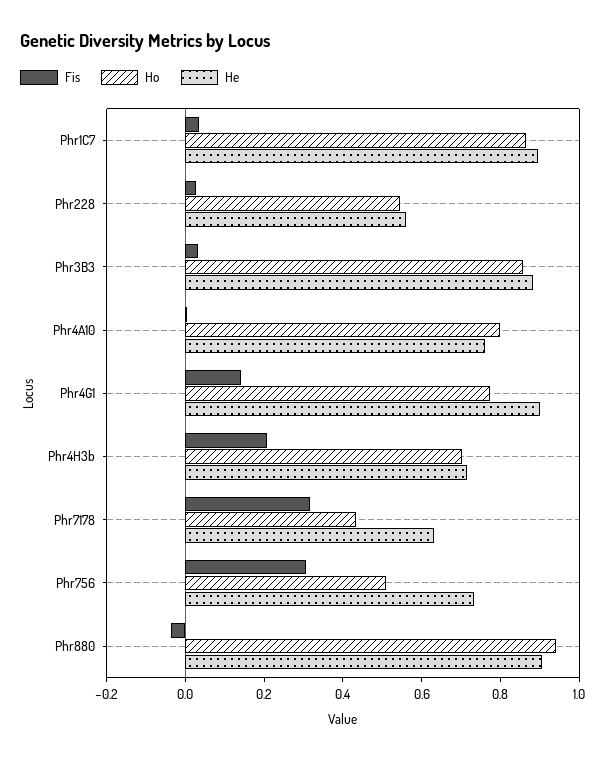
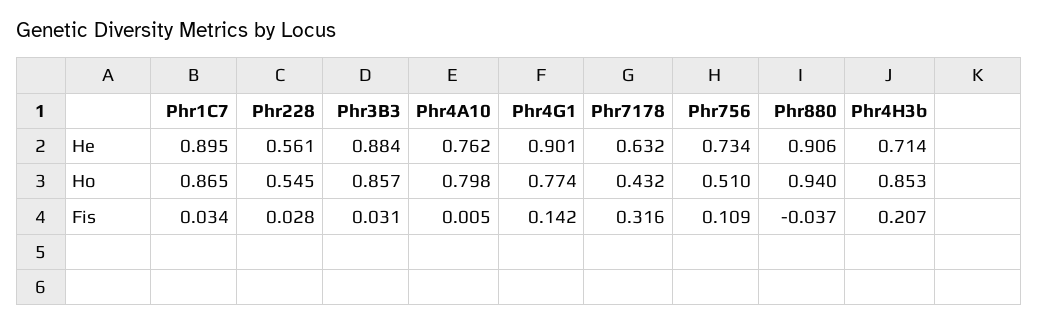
  {
    "Fis": {
      "Phr1C7": 0.034,
      "Phr228": 0.028,
      "Phr3B3": 0.031,
      "Phr4A10": 0.005,
      "Phr4G1": 0.142,
      "Phr4H3b": 0.207,
      "Phr7178": 0.316,
-     "Phr756": 0.3,
+     "Phr756": 0.109,
      "Phr880": -0.037
    },
    "Ho": {
      "Phr1C7": 0.865,
      "Phr228": 0.545,
      "Phr3B3": 0.857,
      "Phr4A10": 0.798,
      "Phr4G1": 0.774,
-     "Phr4H3b": 0.7,
+     "Phr4H3b": 0.853,
      "Phr7178": 0.432,
      "Phr756": 0.51,
      "Phr880": 0.94
    },
    "He": {
      "Phr1C7": 0.895,
      "Phr228": 0.561,
      "Phr3B3": 0.884,
      "Phr4A10": 0.762,
      "Phr4G1": 0.901,
      "Phr4H3b": 0.714,
      "Phr7178": 0.632,
      "Phr756": 0.734,
      "Phr880": 0.906
    }
  }

